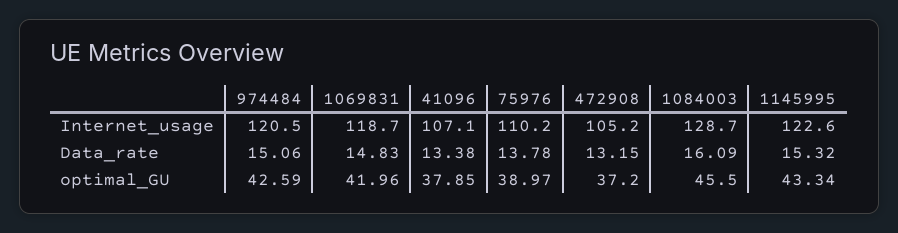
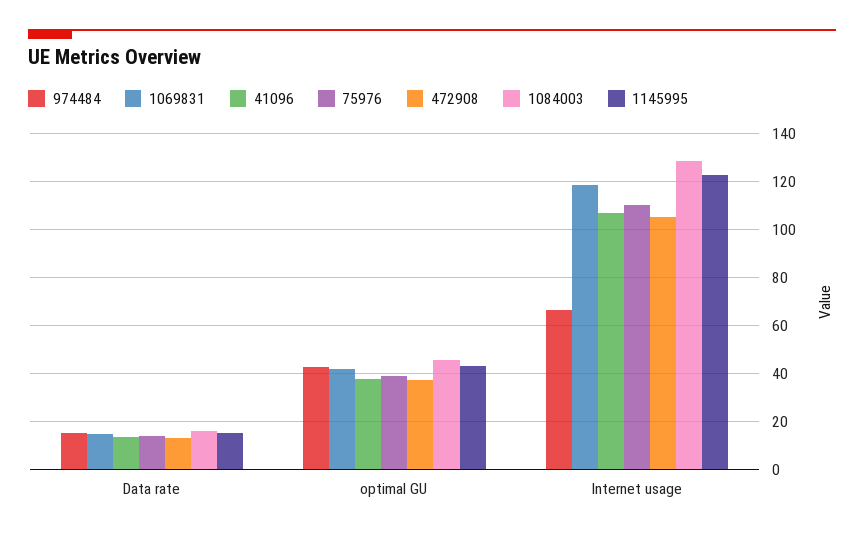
  {
    "974484": {
-     "Internet_usage": 120.5,
+     "Internet_usage": 65,
      "Data_rate": 15.06,
      "optimal_GU": 42.59
    },
    "1069831": {
      "Internet_usage": 118.7,
      "Data_rate": 14.83,
      "optimal_GU": 41.96
    },
    "41096": {
      "Internet_usage": 107.1,
      "Data_rate": 13.38,
      "optimal_GU": 37.85
    },
    "75976": {
      "Internet_usage": 110.2,
      "Data_rate": 13.78,
      "optimal_GU": 38.97
    },
    "472908": {
      "Internet_usage": 105.2,
      "Data_rate": 13.15,
      "optimal_GU": 37.2
    },
    "1084003": {
      "Internet_usage": 128.7,
      "Data_rate": 16.09,
      "optimal_GU": 45.5
    },
    "1145995": {
      "Internet_usage": 122.6,
      "Data_rate": 15.32,
      "optimal_GU": 43.34
    }
  }

